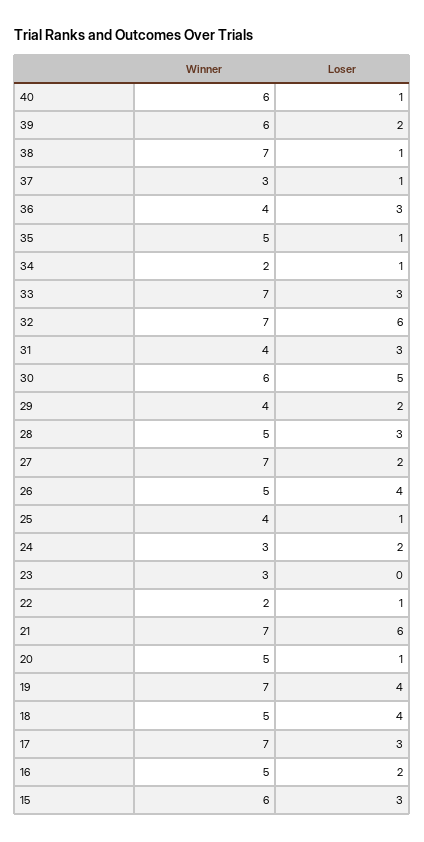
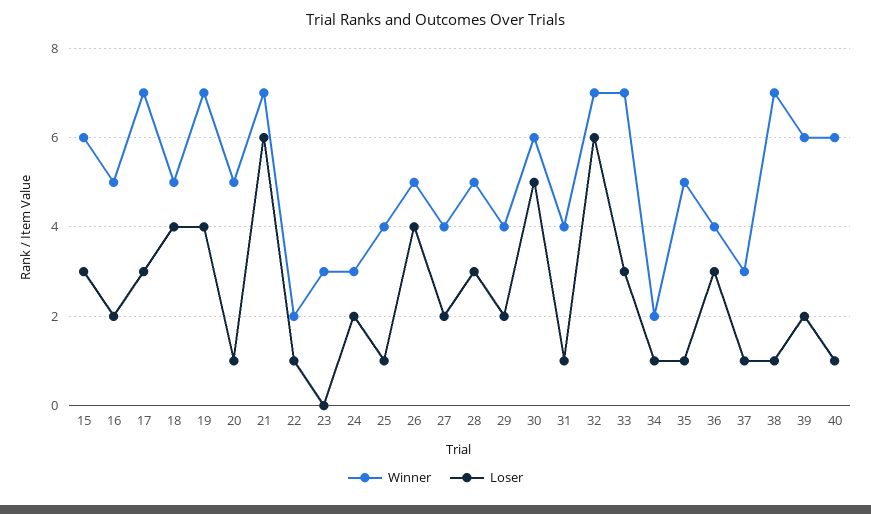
  {
    "Winner": {
      "40": 6,
      "39": 6,
      "38": 7,
      "37": 3,
      "36": 4,
      "35": 5,
      "34": 2,
      "33": 7,
      "32": 7,
      "31": 4,
      "30": 6,
      "29": 4,
      "28": 5,
-     "27": 7,
+     "27": 4,
      "26": 5,
      "25": 4,
      "24": 3,
      "23": 3,
      "22": 2,
      "21": 7,
      "20": 5,
      "19": 7,
      "18": 5,
      "17": 7,
      "16": 5,
      "15": 6
    },
    "Loser": {
      "40": 1,
      "39": 2,
      "38": 1,
      "37": 1,
      "36": 3,
      "35": 1,
      "34": 1,
      "33": 3,
      "32": 6,
-     "31": 3,
+     "31": 1,
      "30": 5,
      "29": 2,
      "28": 3,
      "27": 2,
      "26": 4,
      "25": 1,
      "24": 2,
      "23": 0,
      "22": 1,
      "21": 6,
      "20": 1,
      "19": 4,
      "18": 4,
      "17": 3,
      "16": 2,
      "15": 3
    }
  }

